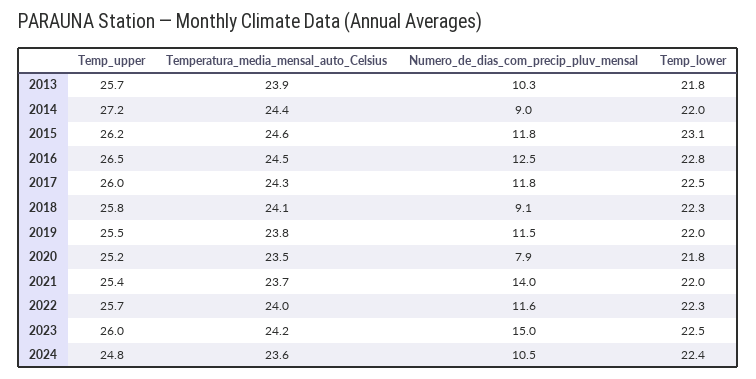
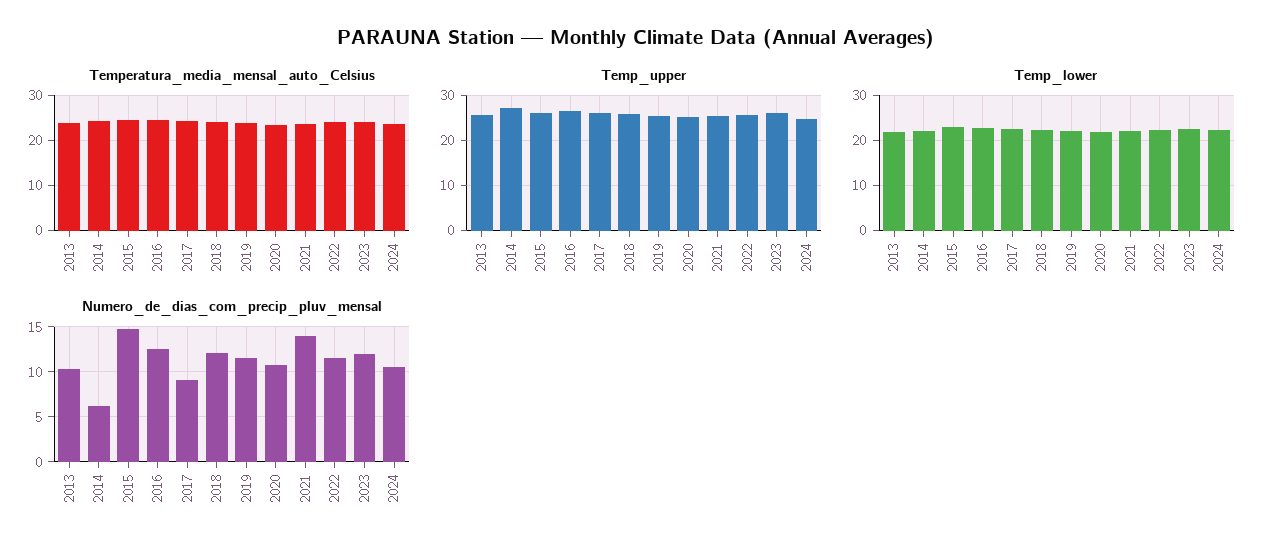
  {
    "Temp_upper": {
      "2013": 25.7,
      "2014": 27.2,
      "2015": 26.2,
      "2016": 26.5,
      "2017": 26,
      "2018": 25.8,
      "2019": 25.5,
      "2020": 25.2,
      "2021": 25.4,
      "2022": 25.7,
      "2023": 26,
      "2024": 24.8
    },
    "Temperatura_media_mensal_auto_Celsius": {
      "2013": 23.9,
      "2014": 24.4,
      "2015": 24.6,
      "2016": 24.5,
      "2017": 24.3,
      "2018": 24.1,
      "2019": 23.8,
      "2020": 23.5,
      "2021": 23.7,
      "2022": 24,
      "2023": 24.2,
      "2024": 23.6
    },
    "Numero_de_dias_com_precip_pluv_mensal": {
      "2013": 10.3,
-     "2014": 9,
+     "2014": 6,
-     "2015": 11.8,
+     "2015": 15,
      "2016": 12.5,
-     "2017": 11.8,
+     "2017": 9,
-     "2018": 9.1,
+     "2018": 12,
      "2019": 11.5,
-     "2020": 7.9,
+     "2020": 11,
      "2021": 14,
      "2022": 11.6,
-     "2023": 15,
+     "2023": 12,
      "2024": 10.5
    },
    "Temp_lower": {
      "2013": 21.8,
      "2014": 22,
      "2015": 23.1,
      "2016": 22.8,
      "2017": 22.5,
      "2018": 22.3,
      "2019": 22,
      "2020": 21.8,
      "2021": 22,
      "2022": 22.3,
      "2023": 22.5,
      "2024": 22.4
    }
  }

